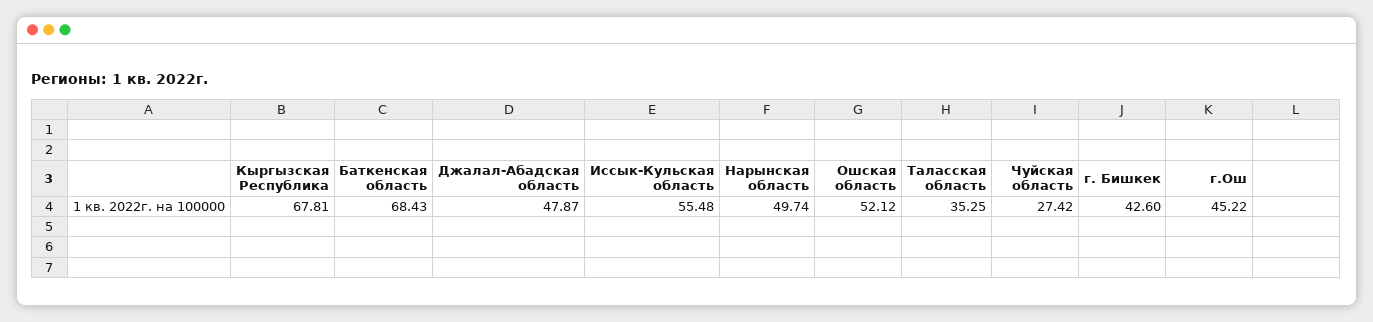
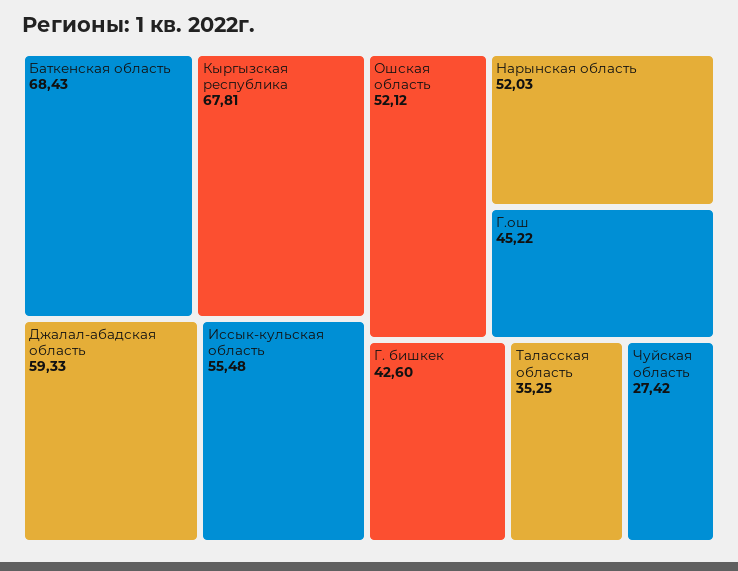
  {
    "Кыргызская Республика": 67.81,
    "Баткенская область": 68.43,
-   "Джалал-Абадская область": 47.87,
+   "Джалал-Абадская область": 59.33,
    "Иссык-Кульская область": 55.48,
-   "Нарынская область": 49.74,
+   "Нарынская область": 52.03,
    "Ошская область": 52.12,
    "Таласская область": 35.25,
    "Чуйская область": 27.42,
    "г. Бишкек": 42.6,
    "г.Ош": 45.22
  }

